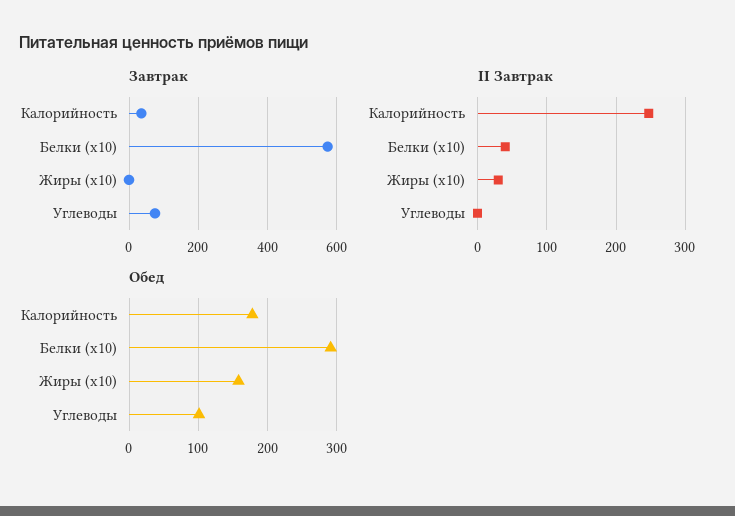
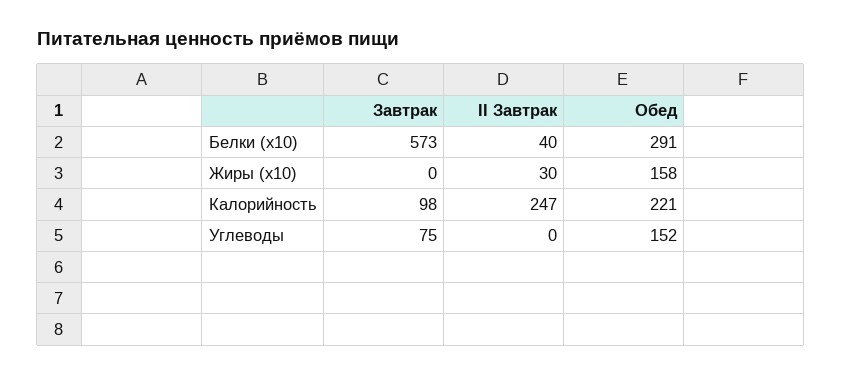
  {
    "Завтрак": {
-     "Калорийность": 40,
+     "Калорийность": 98,
      "Белки (x10)": 573,
      "Жиры (x10)": 0,
      "Углеводы": 75
    },
    "II Завтрак": {
      "Калорийность": 247,
      "Белки (x10)": 40,
      "Жиры (x10)": 30,
      "Углеводы": 0
    },
    "Обед": {
-     "Калорийность": 180,
+     "Калорийность": 221,
      "Белки (x10)": 291,
      "Жиры (x10)": 158,
-     "Углеводы": 100
+     "Углеводы": 152
    }
  }

